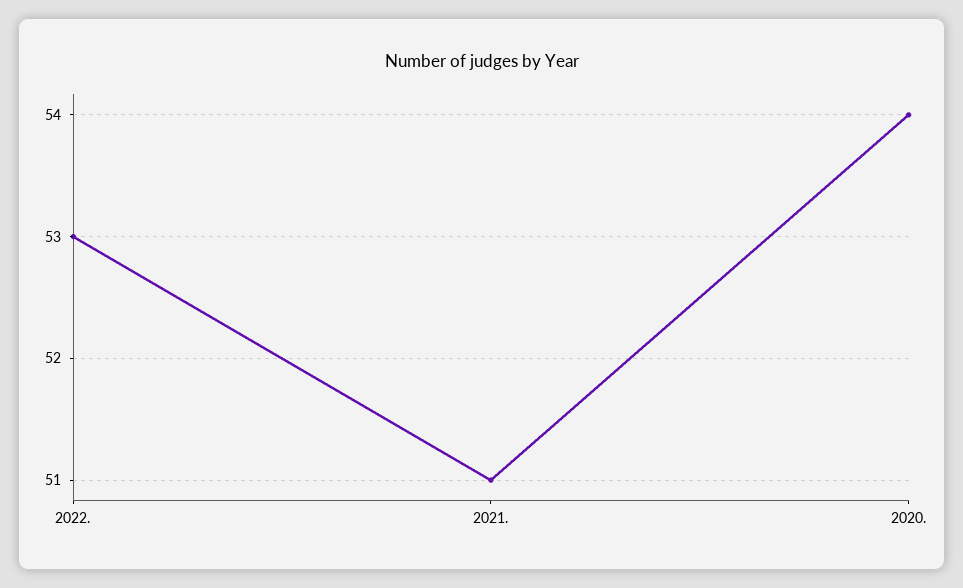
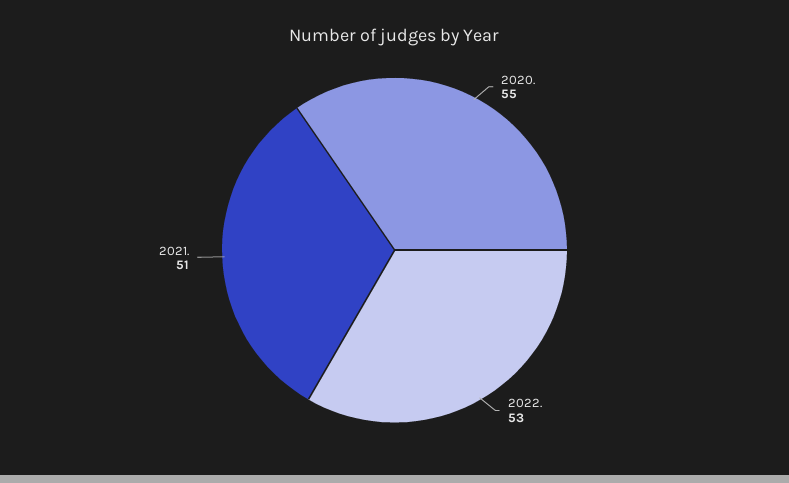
  {
    "2022.": 53,
    "2021.": 51,
-   "2020.": 54
+   "2020.": 55
  }

